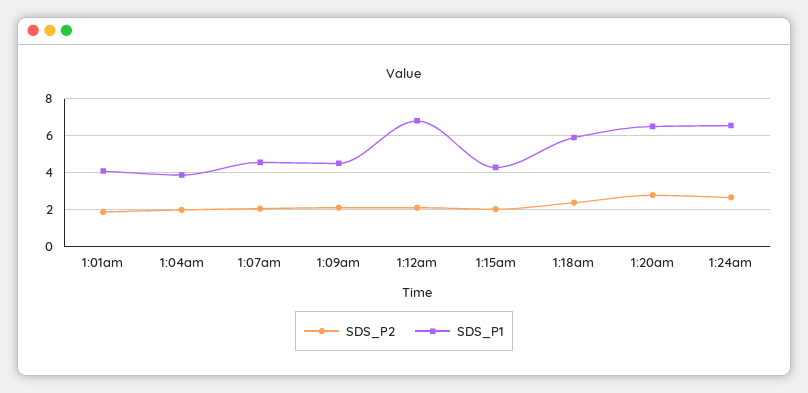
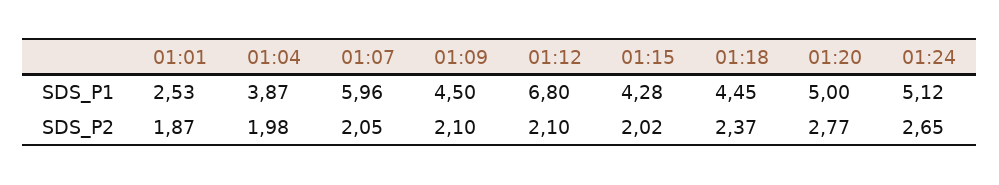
  {
    "SDS_P2": {
      "1:01am": 1.87,
      "1:04am": 1.98,
      "1:07am": 2.05,
      "1:09am": 2.1,
      "1:12am": 2.1,
      "1:15am": 2.02,
      "1:18am": 2.37,
      "1:20am": 2.77,
      "1:24am": 2.65
    },
    "SDS_P1": {
-     "1:01am": 4,
+     "1:01am": 2.53,
      "1:04am": 3.87,
-     "1:07am": 4.5,
+     "1:07am": 5.96,
      "1:09am": 4.5,
      "1:12am": 6.8,
      "1:15am": 4.28,
-     "1:18am": 6,
+     "1:18am": 4.45,
-     "1:20am": 6.5,
+     "1:20am": 5,
-     "1:24am": 6.5
+     "1:24am": 5.12
    }
  }

